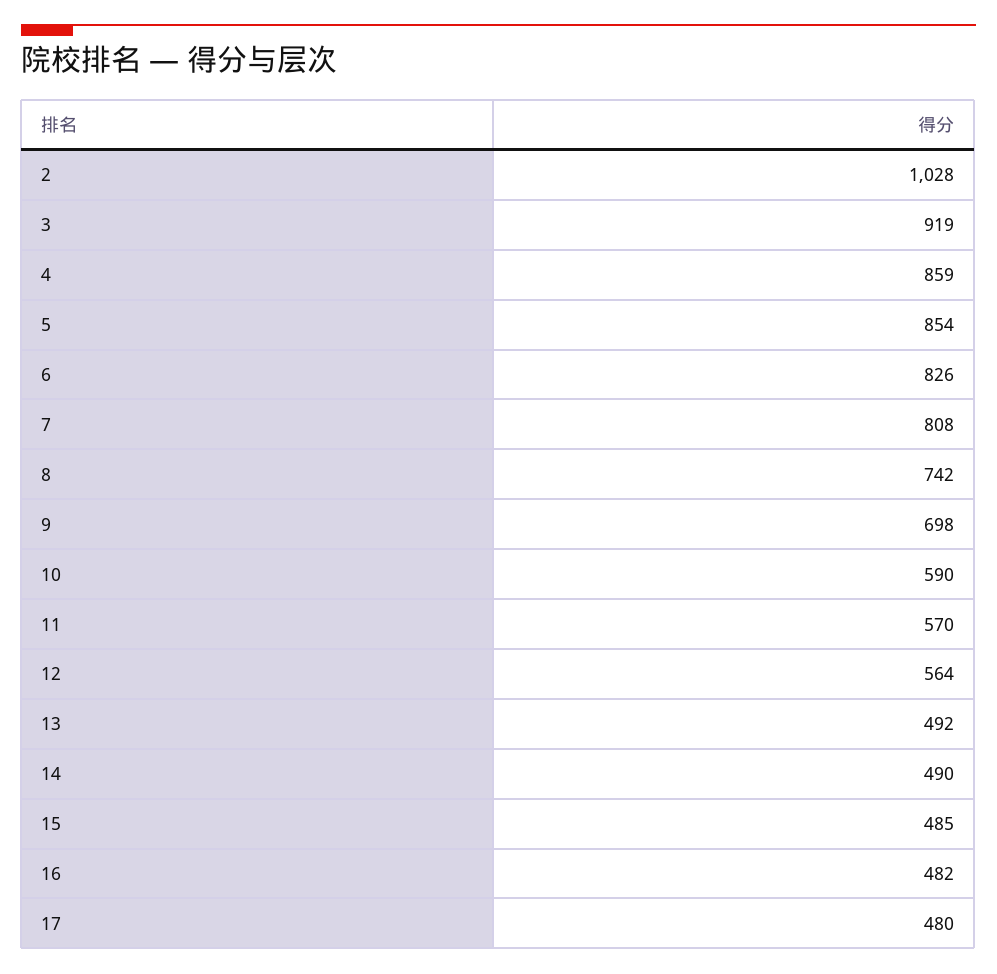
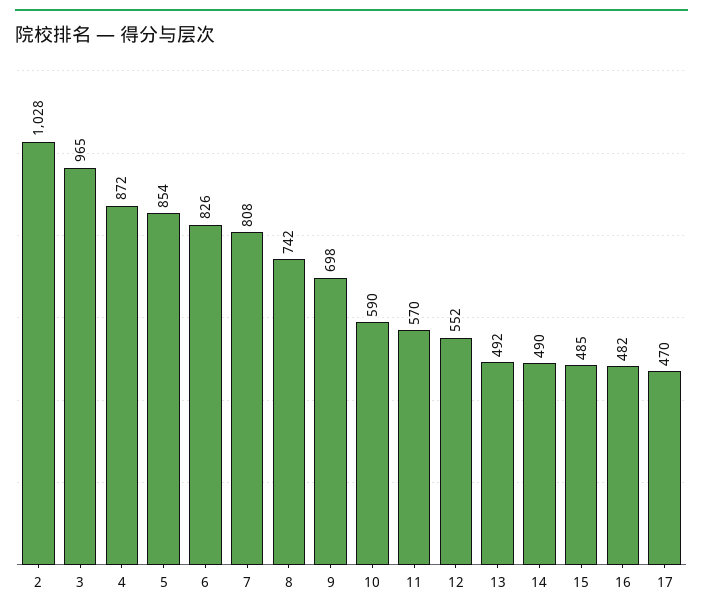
  {
    "2": 1028,
-   "3": 919,
+   "3": 965,
-   "4": 859,
+   "4": 872,
    "5": 854,
    "6": 826,
    "7": 808,
    "8": 742,
    "9": 698,
    "10": 590,
    "11": 570,
-   "12": 564,
+   "12": 552,
    "13": 492,
    "14": 490,
    "15": 485,
    "16": 482,
-   "17": 480
+   "17": 470
  }

